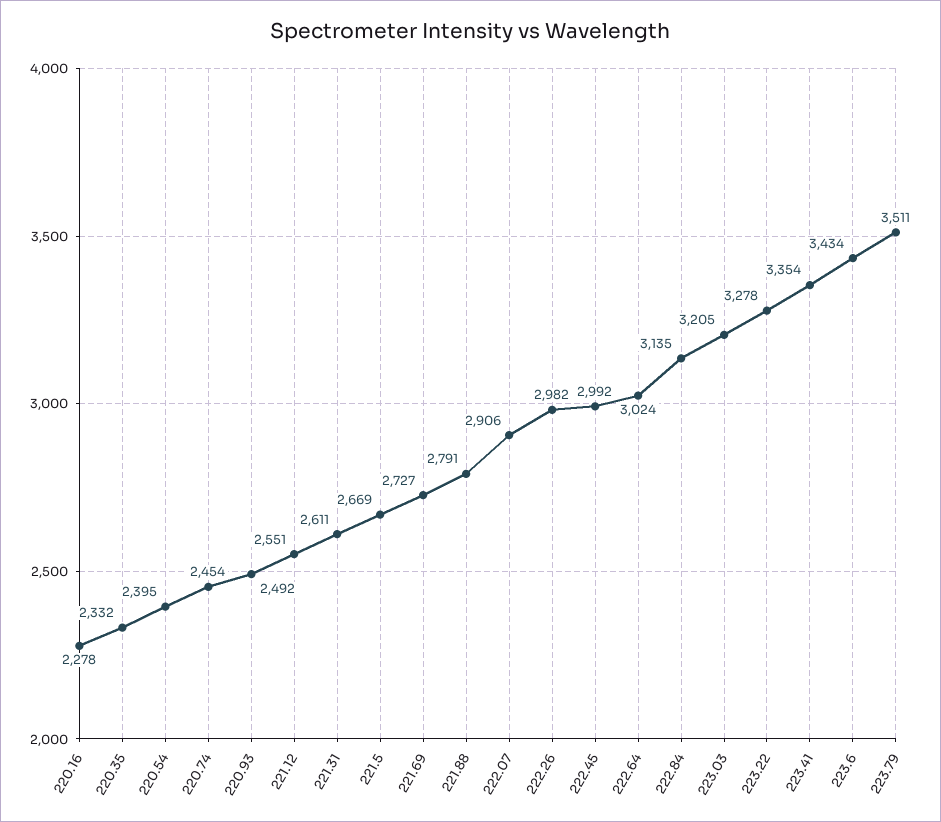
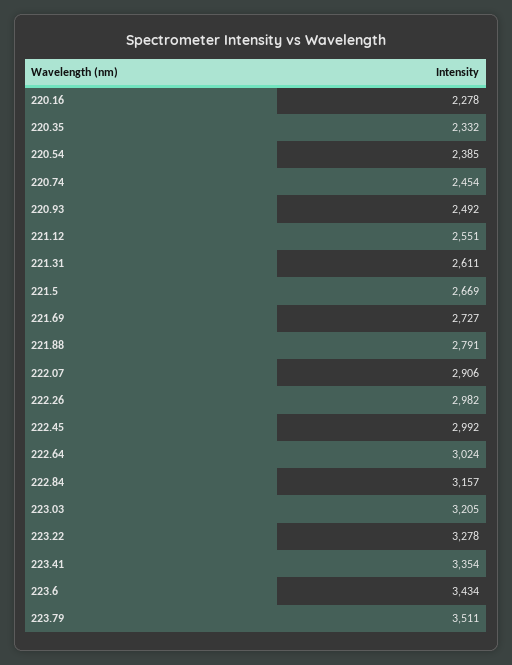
  {
    "220.16": 2278,
    "220.35": 2332,
-   "220.54": 2395,
+   "220.54": 2385,
    "220.74": 2454,
    "220.93": 2492,
    "221.12": 2551,
    "221.31": 2611,
    "221.5": 2669,
    "221.69": 2727,
    "221.88": 2791,
    "222.07": 2906,
    "222.26": 2982,
    "222.45": 2992,
    "222.64": 3024,
-   "222.84": 3135,
+   "222.84": 3157,
    "223.03": 3205,
    "223.22": 3278,
    "223.41": 3354,
    "223.6": 3434,
    "223.79": 3511
  }

